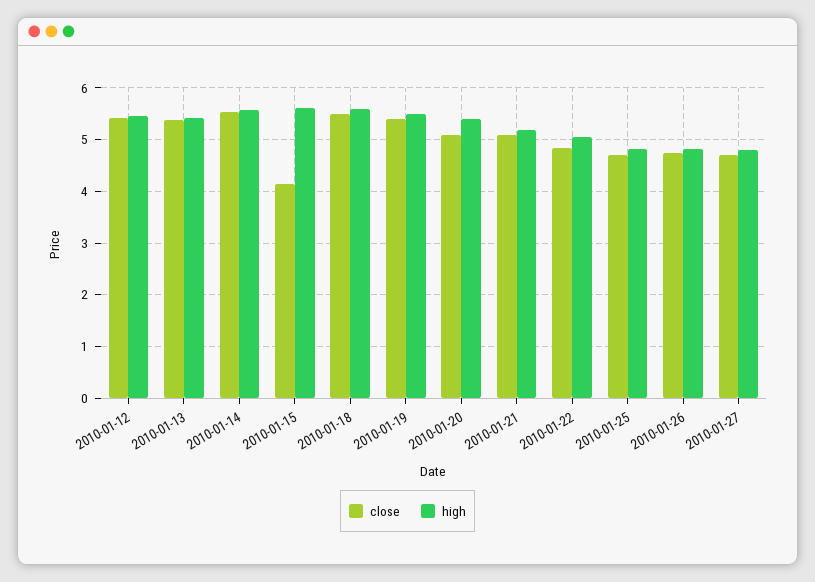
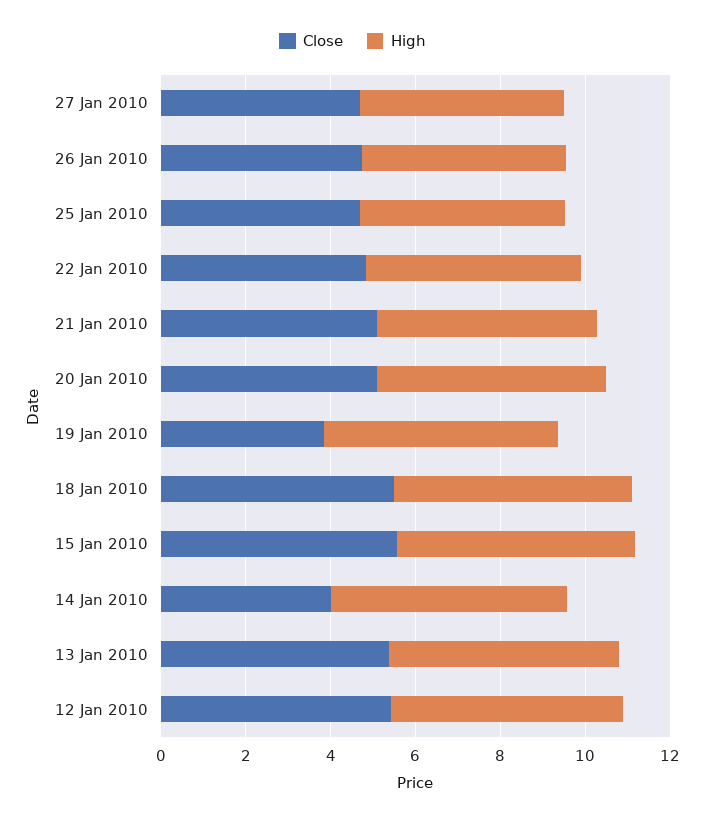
  {
    "close": {
      "2010-01-12": 5.4,
      "2010-01-13": 5.4,
-     "2010-01-14": 5.6,
+     "2010-01-14": 4,
-     "2010-01-15": 4.2,
+     "2010-01-15": 5.5,
      "2010-01-18": 5.4,
-     "2010-01-19": 5.4,
+     "2010-01-19": 4,
      "2010-01-20": 5,
      "2010-01-21": 5,
      "2010-01-22": 4.8,
      "2010-01-25": 4.6,
      "2010-01-26": 4.8,
      "2010-01-27": 4.8
    },
    "high": {
      "2010-01-12": 5.4,
      "2010-01-13": 5.4,
      "2010-01-14": 5.6,
      "2010-01-15": 5.6,
      "2010-01-18": 5.6,
      "2010-01-19": 5.4,
      "2010-01-20": 5.4,
      "2010-01-21": 5.2,
      "2010-01-22": 5,
      "2010-01-25": 4.8,
      "2010-01-26": 4.8,
      "2010-01-27": 4.8
    }
  }

